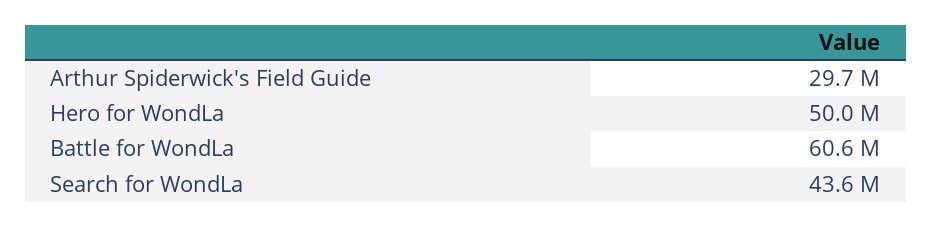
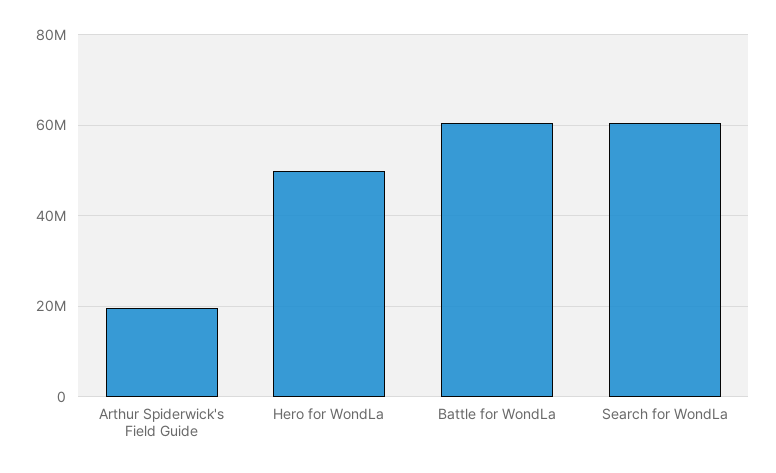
  {
-   "Arthur Spiderwick's Field Guide": 29700000,
+   "Arthur Spiderwick's Field Guide": 20000000,
    "Hero for WondLa": 50000000,
    "Battle for WondLa": 60600000,
-   "Search for WondLa": 43600000
+   "Search for WondLa": 60000000
  }

